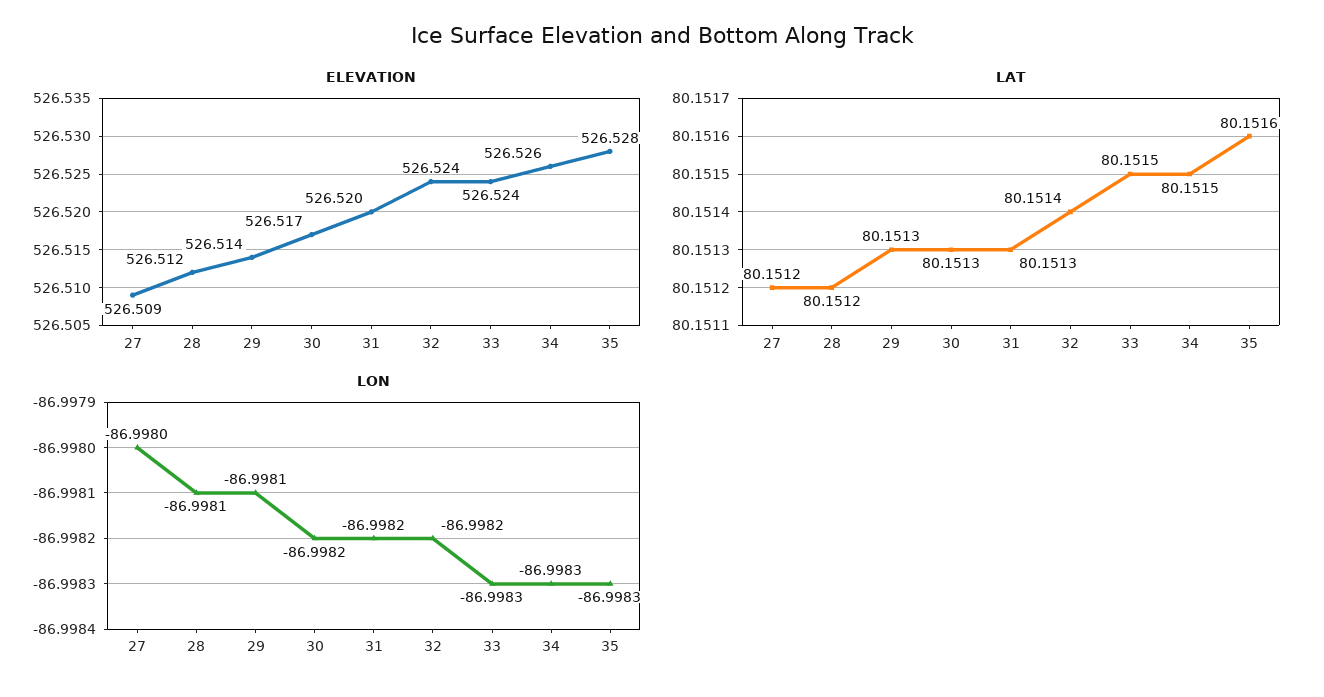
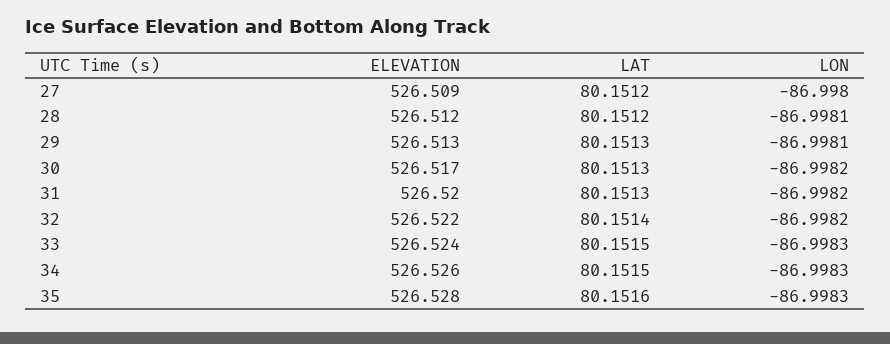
  {
    "ELEVATION": {
      "27": 526.509,
      "28": 526.512,
-     "29": 526.514,
+     "29": 526.513,
      "30": 526.517,
      "31": 526.52,
-     "32": 526.524,
+     "32": 526.522,
      "33": 526.524,
      "34": 526.526,
      "35": 526.528
    },
    "LAT": {
      "27": 80.1512,
      "28": 80.1512,
      "29": 80.1513,
      "30": 80.1513,
      "31": 80.1513,
      "32": 80.1514,
      "33": 80.1515,
      "34": 80.1515,
      "35": 80.1516
    },
    "LON": {
      "27": -86.998,
      "28": -86.9981,
      "29": -86.9981,
      "30": -86.9982,
      "31": -86.9982,
      "32": -86.9982,
      "33": -86.9983,
      "34": -86.9983,
      "35": -86.9983
    }
  }

